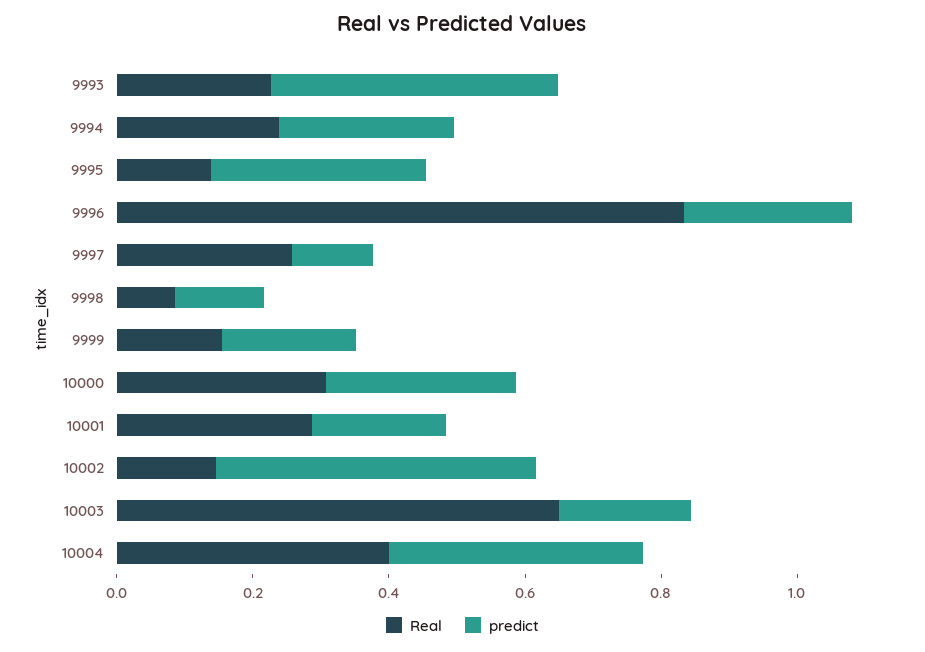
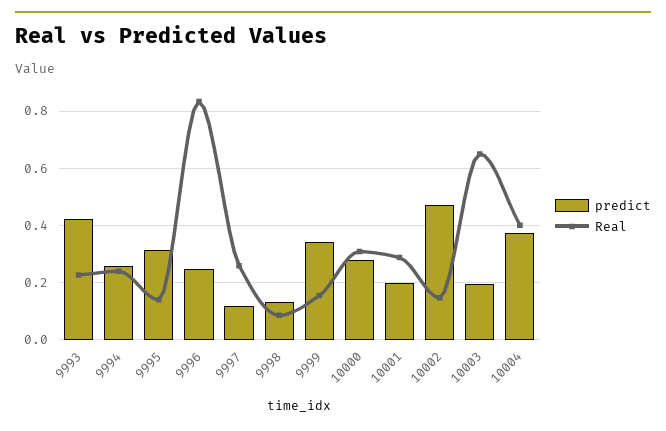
  {
    "Real": {
      "9993": 0.225,
      "9994": 0.25,
      "9995": 0.15,
      "9996": 0.825,
      "9997": 0.25,
      "9998": 0.075,
      "9999": 0.15,
      "10000": 0.3,
      "10001": 0.275,
      "10002": 0.15,
      "10003": 0.65,
      "10004": 0.4
    },
    "predict": {
      "9993": 0.425,
      "9994": 0.25,
      "9995": 0.325,
      "9996": 0.25,
      "9997": 0.125,
      "9998": 0.125,
-     "9999": 0.2,
+     "9999": 0.35,
      "10000": 0.275,
      "10001": 0.2,
      "10002": 0.475,
      "10003": 0.2,
      "10004": 0.375
    }
  }

